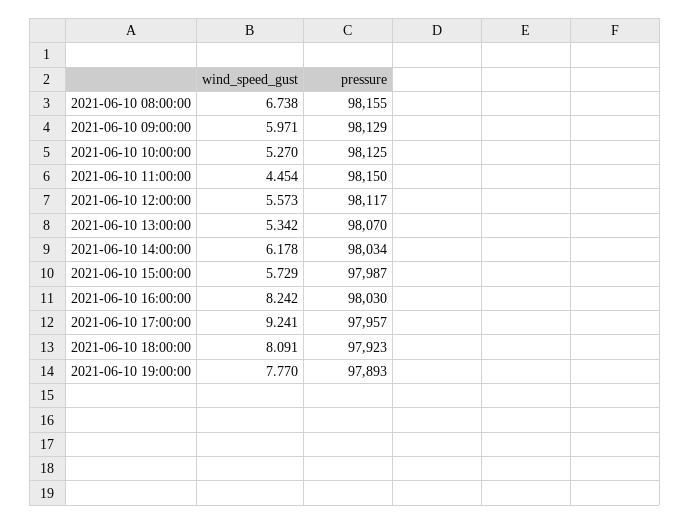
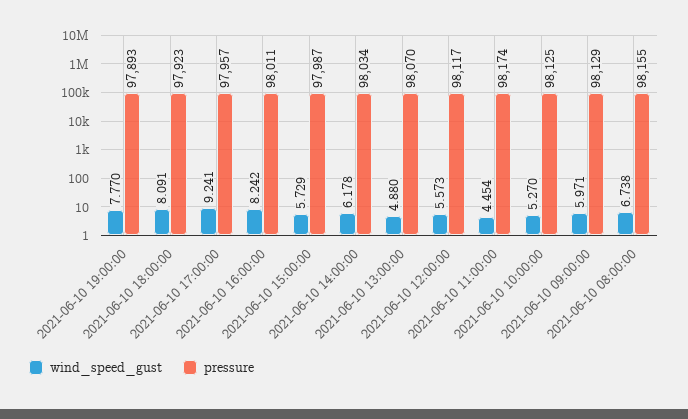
  {
    "wind_speed_gust": {
      "2021-06-10 08:00:00": 6.738,
      "2021-06-10 09:00:00": 5.971,
      "2021-06-10 10:00:00": 5.27,
      "2021-06-10 11:00:00": 4.454,
      "2021-06-10 12:00:00": 5.573,
-     "2021-06-10 13:00:00": 5.342,
+     "2021-06-10 13:00:00": 4.88,
      "2021-06-10 14:00:00": 6.178,
      "2021-06-10 15:00:00": 5.729,
      "2021-06-10 16:00:00": 8.242,
      "2021-06-10 17:00:00": 9.241,
      "2021-06-10 18:00:00": 8.091,
      "2021-06-10 19:00:00": 7.77
    },
    "pressure": {
      "2021-06-10 08:00:00": 98155,
      "2021-06-10 09:00:00": 98129,
      "2021-06-10 10:00:00": 98125,
-     "2021-06-10 11:00:00": 98150,
+     "2021-06-10 11:00:00": 98174,
      "2021-06-10 12:00:00": 98117,
      "2021-06-10 13:00:00": 98070,
      "2021-06-10 14:00:00": 98034,
      "2021-06-10 15:00:00": 97987,
-     "2021-06-10 16:00:00": 98030,
+     "2021-06-10 16:00:00": 98011,
      "2021-06-10 17:00:00": 97957,
      "2021-06-10 18:00:00": 97923,
      "2021-06-10 19:00:00": 97893
    }
  }

